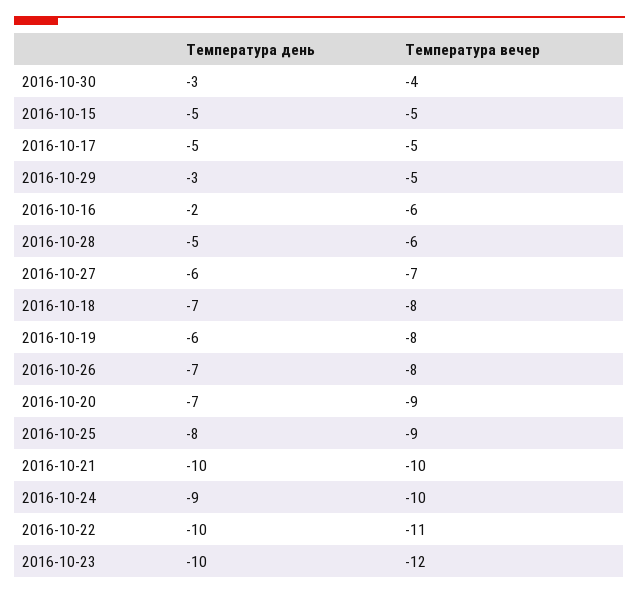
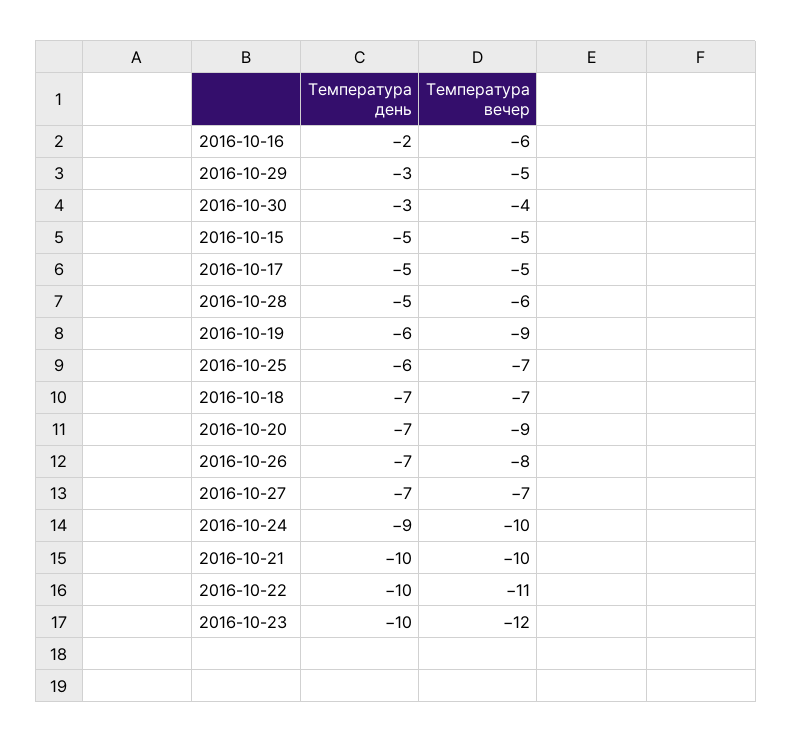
  {
    "Температура день": {
      "2016-10-30": -3,
      "2016-10-15": -5,
      "2016-10-17": -5,
      "2016-10-29": -3,
      "2016-10-16": -2,
      "2016-10-28": -5,
-     "2016-10-27": -6,
+     "2016-10-27": -7,
      "2016-10-18": -7,
      "2016-10-19": -6,
      "2016-10-26": -7,
      "2016-10-20": -7,
-     "2016-10-25": -8,
+     "2016-10-25": -6,
      "2016-10-21": -10,
      "2016-10-24": -9,
      "2016-10-22": -10,
      "2016-10-23": -10
    },
    "Температура вечер": {
      "2016-10-30": -4,
      "2016-10-15": -5,
      "2016-10-17": -5,
      "2016-10-29": -5,
      "2016-10-16": -6,
      "2016-10-28": -6,
      "2016-10-27": -7,
-     "2016-10-18": -8,
+     "2016-10-18": -7,
-     "2016-10-19": -8,
+     "2016-10-19": -9,
      "2016-10-26": -8,
      "2016-10-20": -9,
-     "2016-10-25": -9,
+     "2016-10-25": -7,
      "2016-10-21": -10,
      "2016-10-24": -10,
      "2016-10-22": -11,
      "2016-10-23": -12
    }
  }

